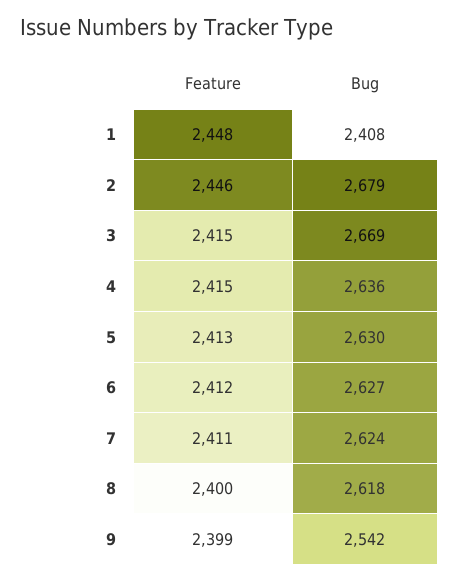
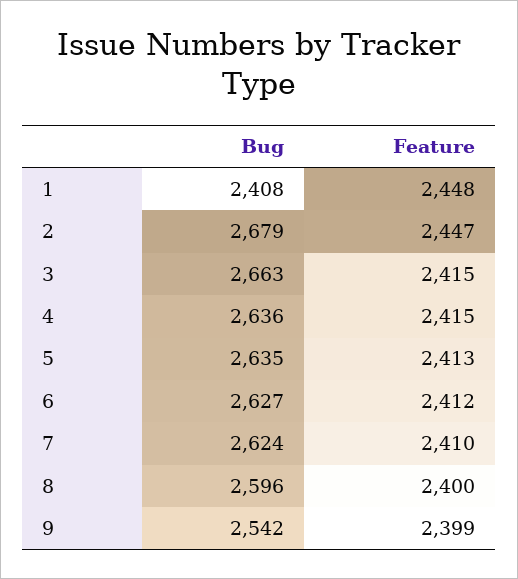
  {
    "Feature": {
      "1": 2448,
-     "2": 2446,
+     "2": 2447,
      "3": 2415,
      "4": 2415,
      "5": 2413,
      "6": 2412,
-     "7": 2411,
+     "7": 2410,
      "8": 2400,
      "9": 2399
    },
    "Bug": {
      "1": 2408,
      "2": 2679,
-     "3": 2669,
+     "3": 2663,
      "4": 2636,
-     "5": 2630,
+     "5": 2635,
      "6": 2627,
      "7": 2624,
-     "8": 2618,
+     "8": 2596,
      "9": 2542
    }
  }

